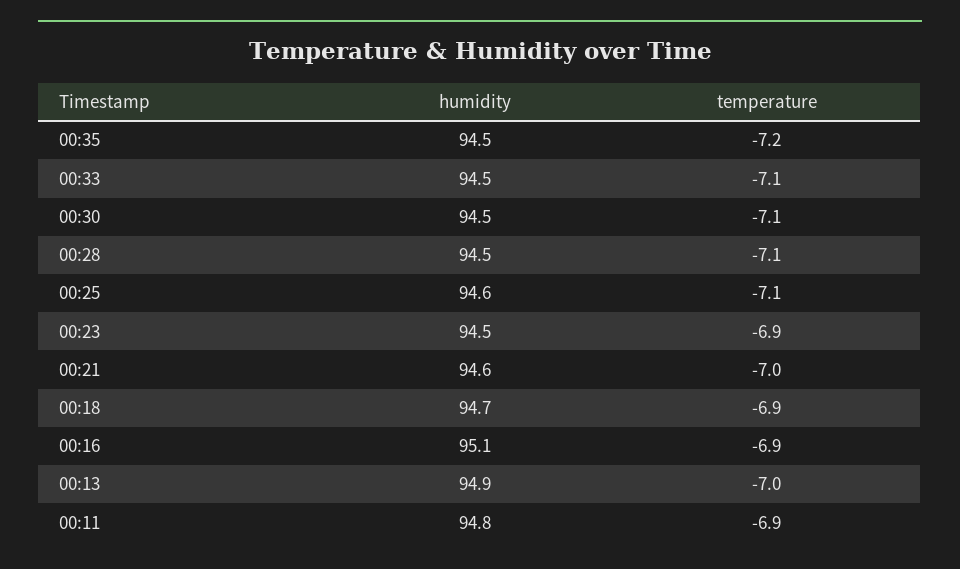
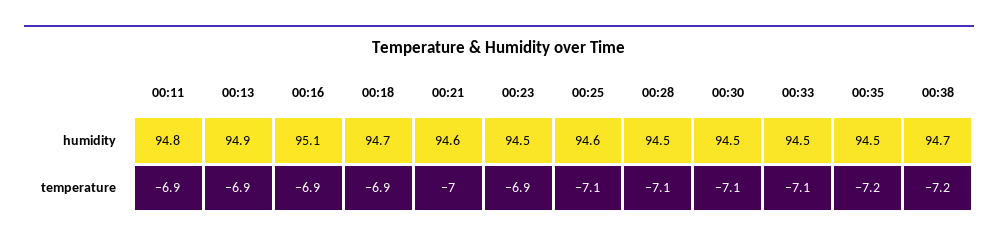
  {
    "humidity": {
      "00:35": 94.5,
      "00:33": 94.5,
      "00:30": 94.5,
      "00:28": 94.5,
      "00:25": 94.6,
      "00:23": 94.5,
      "00:21": 94.6,
      "00:18": 94.7,
      "00:16": 95.1,
      "00:13": 94.9,
-     "00:11": 94.8
+     "00:11": 94.8,
+     "00:38": 94.7
    },
    "temperature": {
      "00:35": -7.2,
      "00:33": -7.1,
      "00:30": -7.1,
      "00:28": -7.1,
      "00:25": -7.1,
      "00:23": -6.9,
      "00:21": -7,
      "00:18": -6.9,
      "00:16": -6.9,
-     "00:13": -7,
+     "00:13": -6.9,
-     "00:11": -6.9
+     "00:11": -6.9,
+     "00:38": -7.2
    }
  }

